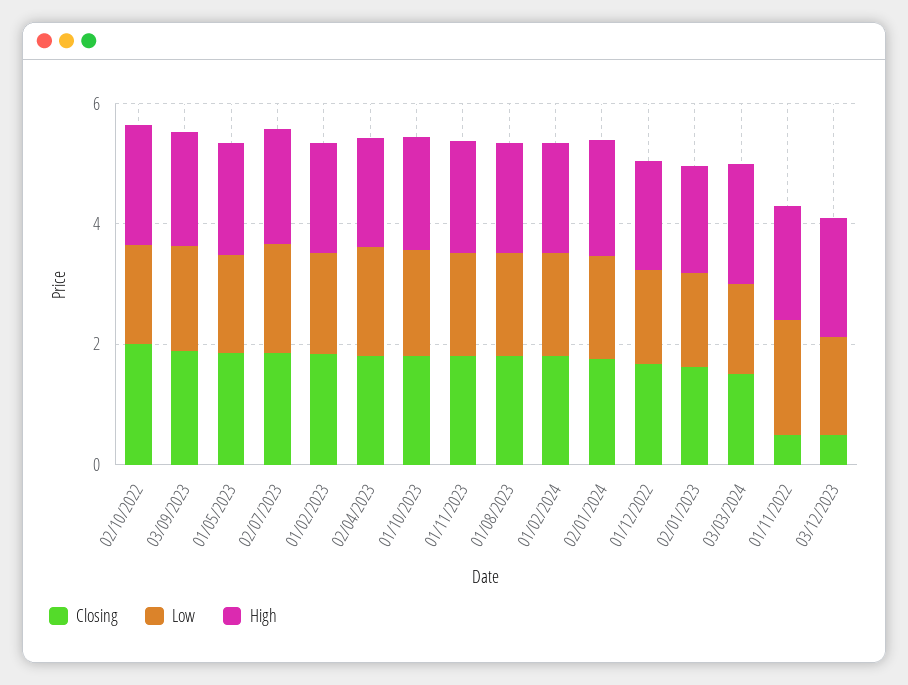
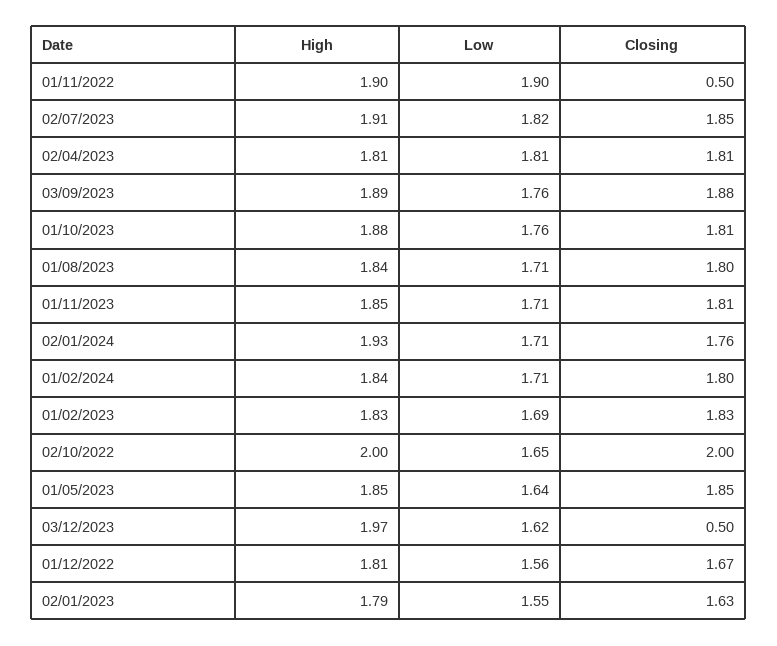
  {
    "Closing": {
      "02/10/2022": 2,
      "03/09/2023": 1.88,
      "01/05/2023": 1.85,
      "02/07/2023": 1.85,
      "01/02/2023": 1.83,
      "02/04/2023": 1.81,
      "01/10/2023": 1.81,
      "01/11/2023": 1.81,
      "01/08/2023": 1.8,
      "01/02/2024": 1.8,
      "02/01/2024": 1.76,
      "01/12/2022": 1.67,
      "02/01/2023": 1.63,
-     "03/03/2024": 1.5,
      "01/11/2022": 0.5,
      "03/12/2023": 0.5
    },
    "Low": {
      "02/10/2022": 1.65,
      "03/09/2023": 1.76,
      "01/05/2023": 1.64,
      "02/07/2023": 1.82,
      "01/02/2023": 1.69,
      "02/04/2023": 1.81,
      "01/10/2023": 1.76,
      "01/11/2023": 1.71,
      "01/08/2023": 1.71,
      "01/02/2024": 1.71,
      "02/01/2024": 1.71,
      "01/12/2022": 1.56,
      "02/01/2023": 1.55,
-     "03/03/2024": 1.5,
      "01/11/2022": 1.9,
      "03/12/2023": 1.62
    },
    "High": {
      "02/10/2022": 2,
      "03/09/2023": 1.89,
      "01/05/2023": 1.85,
      "02/07/2023": 1.91,
      "01/02/2023": 1.83,
      "02/04/2023": 1.81,
      "01/10/2023": 1.88,
      "01/11/2023": 1.85,
      "01/08/2023": 1.84,
      "01/02/2024": 1.84,
      "02/01/2024": 1.93,
      "01/12/2022": 1.81,
      "02/01/2023": 1.79,
-     "03/03/2024": 2,
      "01/11/2022": 1.9,
      "03/12/2023": 1.97
    }
  }

